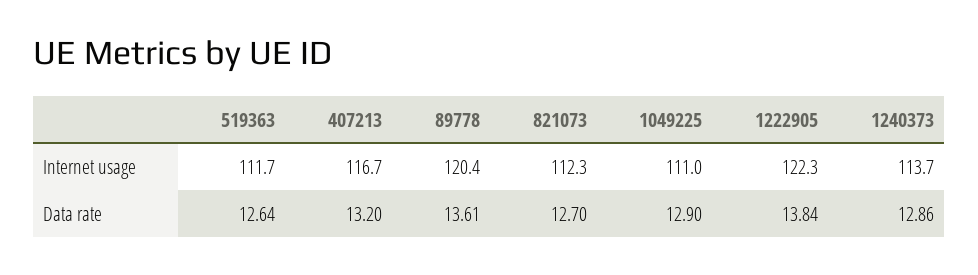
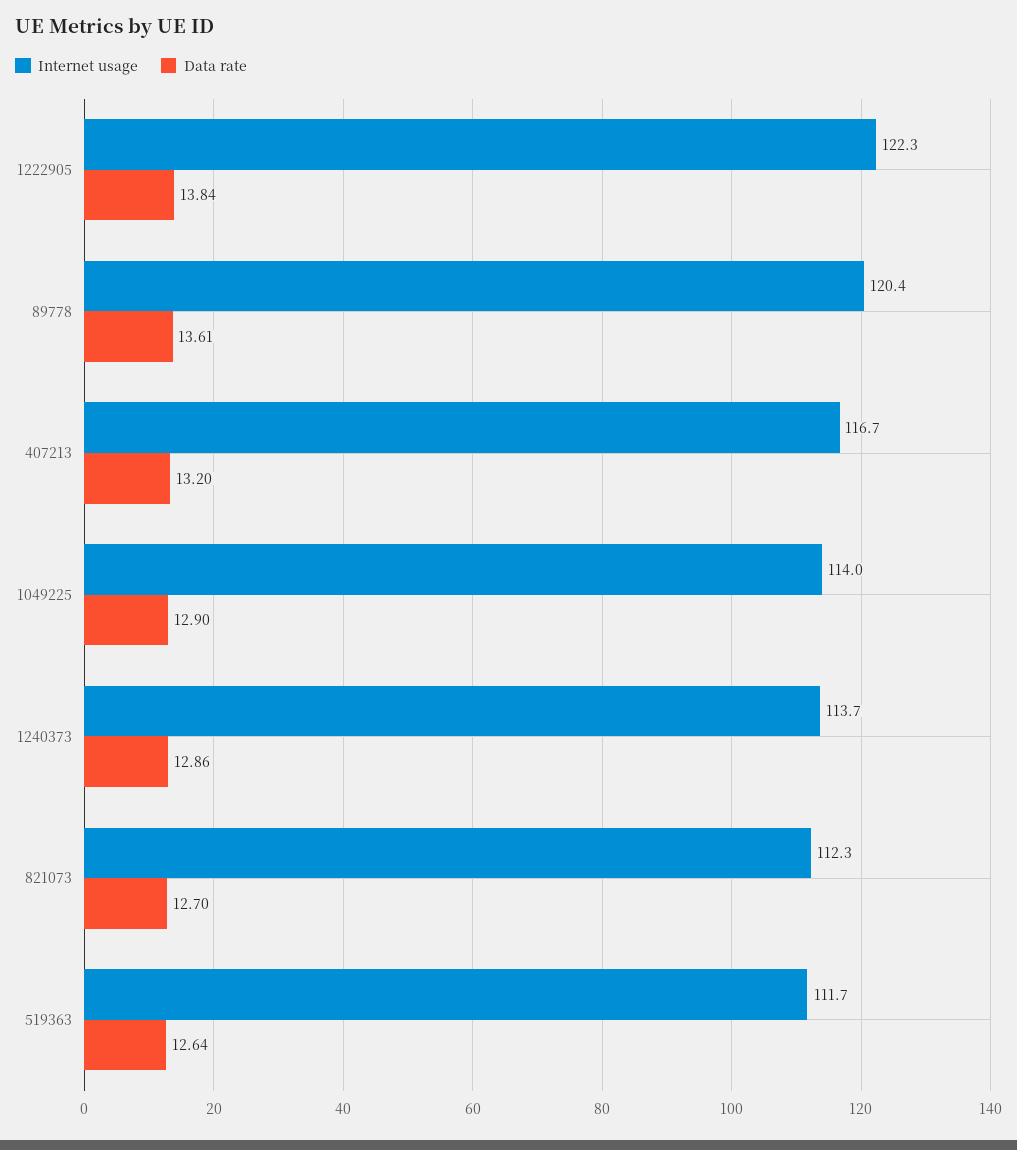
  {
    "Internet usage": {
      "519363": 111.7,
      "407213": 116.7,
      "89778": 120.4,
      "821073": 112.3,
-     "1049225": 111,
+     "1049225": 114,
      "1222905": 122.3,
      "1240373": 113.7
    },
    "Data rate": {
      "519363": 12.64,
      "407213": 13.2,
      "89778": 13.61,
      "821073": 12.7,
      "1049225": 12.9,
      "1222905": 13.84,
      "1240373": 12.86
    }
  }

